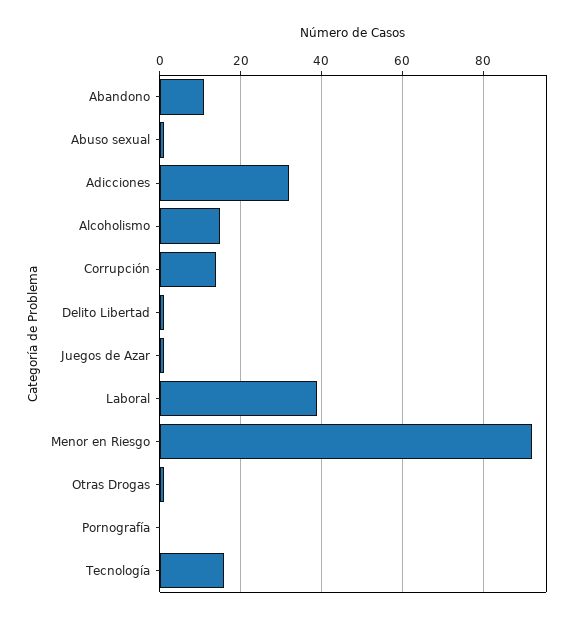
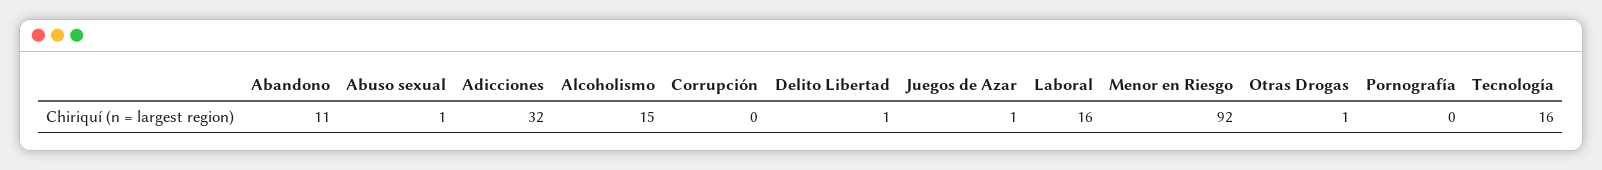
  {
    "Abandono": 11,
    "Abuso sexual": 1,
    "Adicciones": 32,
    "Alcoholismo": 15,
-   "Corrupción": 15,
+   "Corrupción": 0,
    "Delito Libertad": 1,
    "Juegos de Azar": 1,
-   "Laboral": 40,
+   "Laboral": 16,
    "Menor en Riesgo": 92,
    "Otras Drogas": 1,
    "Pornografía": 0,
    "Tecnología": 16
  }

